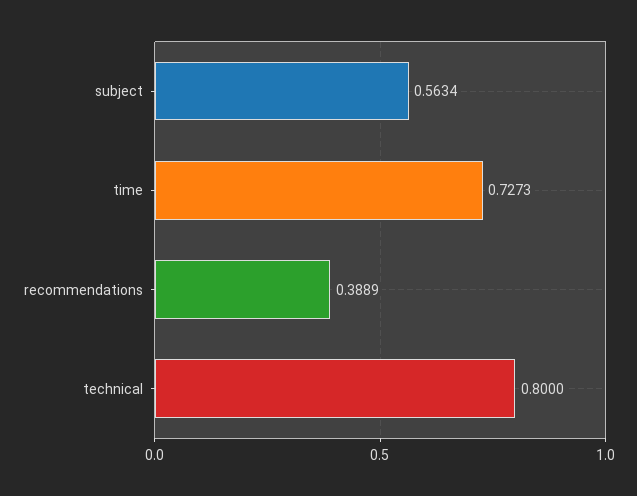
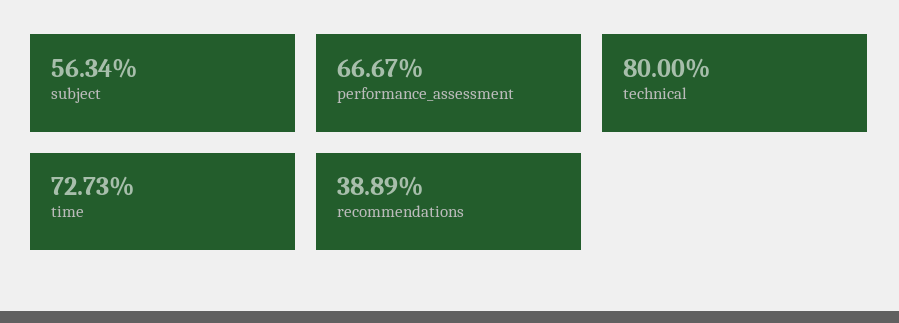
  {
    "subject": 0.5634,
    "time": 0.7273,
    "recommendations": 0.3889,
-   "technical": 0.8
+   "technical": 0.8,
+   "performance_assessment": 0.6667
  }

